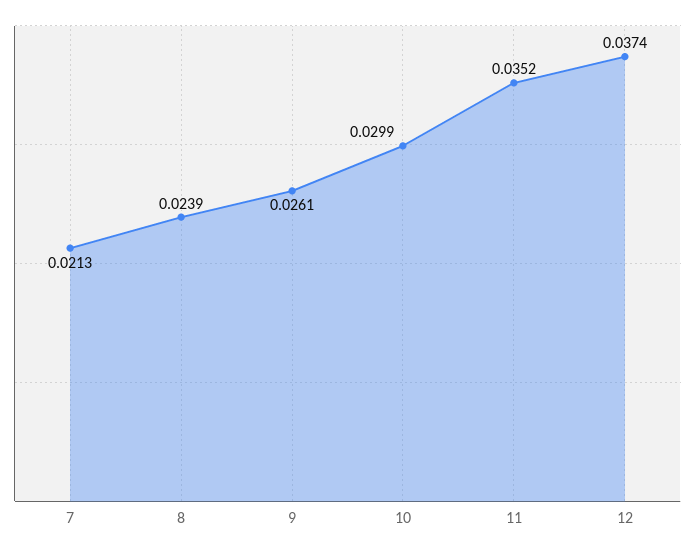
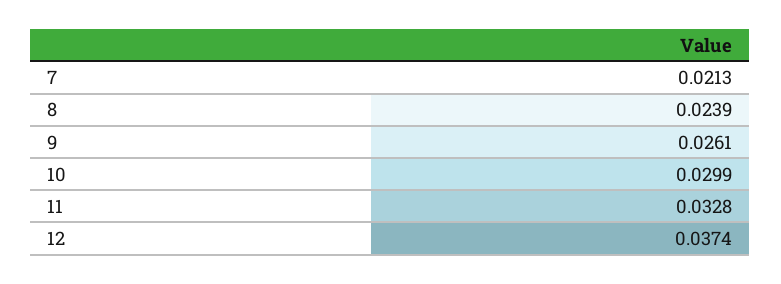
  {
    "7": 0.0213,
    "8": 0.0239,
    "9": 0.0261,
    "10": 0.0299,
-   "11": 0.0352,
+   "11": 0.0328,
    "12": 0.0374
  }

